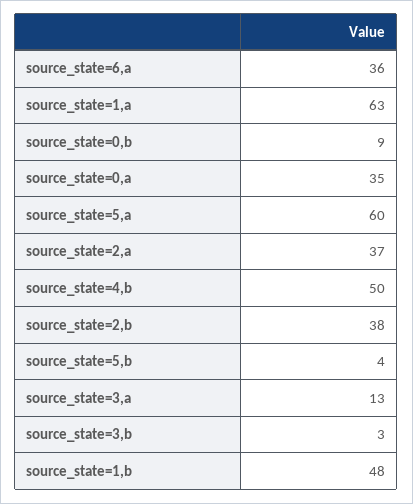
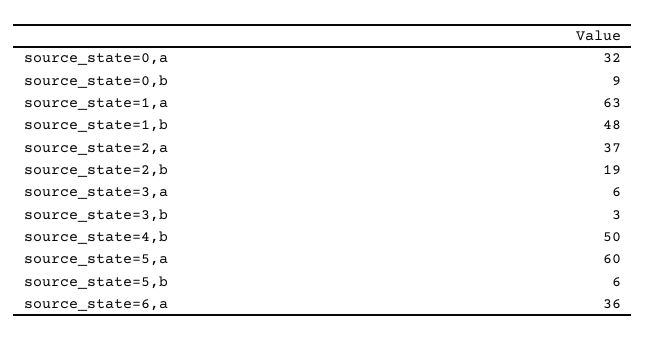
  {
    "source_state=6,a": 36,
    "source_state=1,a": 63,
    "source_state=0,b": 9,
-   "source_state=0,a": 35,
+   "source_state=0,a": 32,
    "source_state=5,a": 60,
    "source_state=2,a": 37,
    "source_state=4,b": 50,
-   "source_state=2,b": 38,
+   "source_state=2,b": 19,
-   "source_state=5,b": 4,
+   "source_state=5,b": 6,
-   "source_state=3,a": 13,
+   "source_state=3,a": 6,
    "source_state=3,b": 3,
    "source_state=1,b": 48
  }

